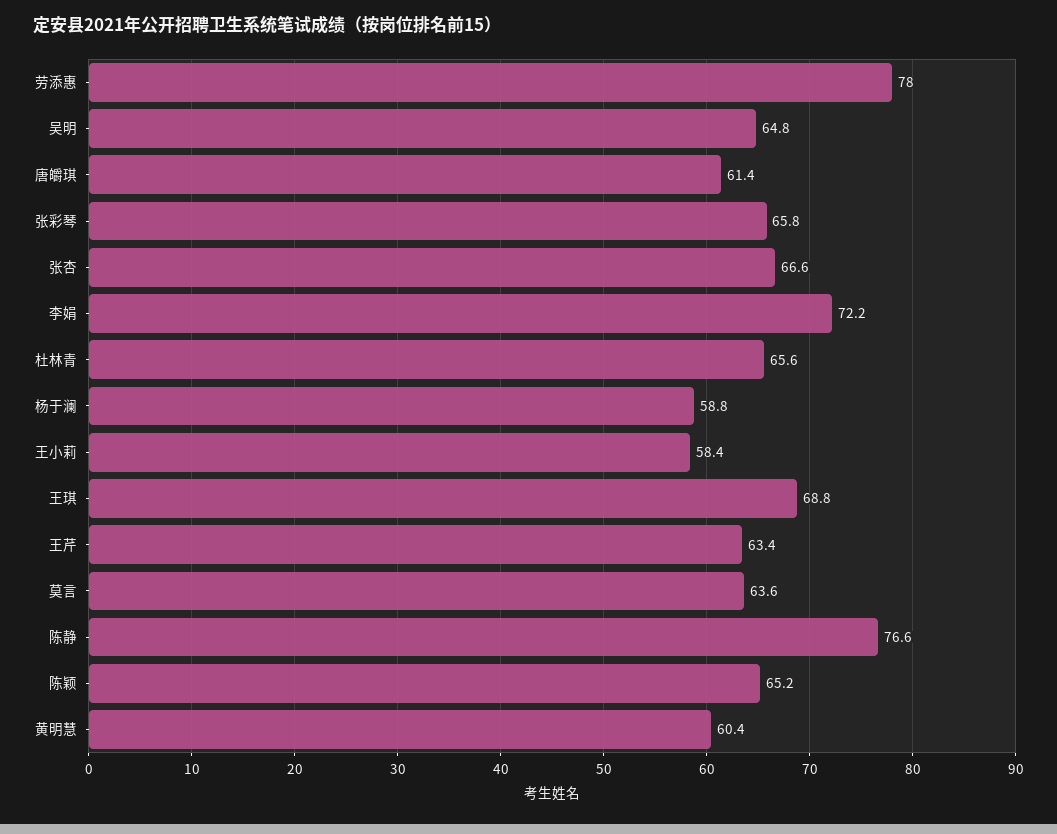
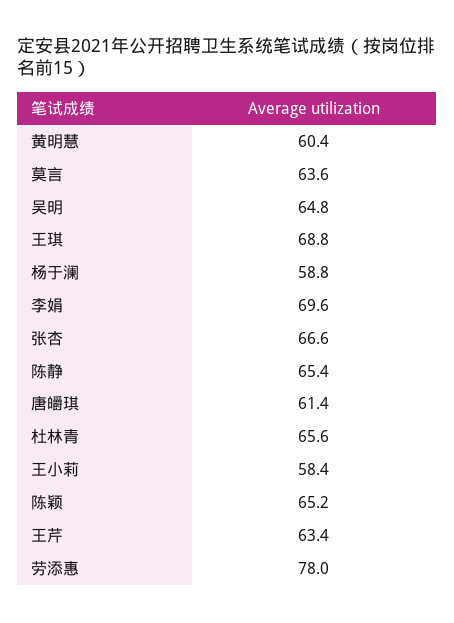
  {
    "劳添惠": 78,
    "吴明": 64.8,
    "唐皭琪": 61.4,
-   "张彩琴": 65.8,
    "张杏": 66.6,
-   "李娟": 72.2,
+   "李娟": 69.6,
    "杜林青": 65.6,
    "杨于澜": 58.8,
    "王小莉": 58.4,
    "王琪": 68.8,
    "王芹": 63.4,
    "莫言": 63.6,
-   "陈静": 76.6,
+   "陈静": 65.4,
    "陈颖": 65.2,
    "黄明慧": 60.4
  }

